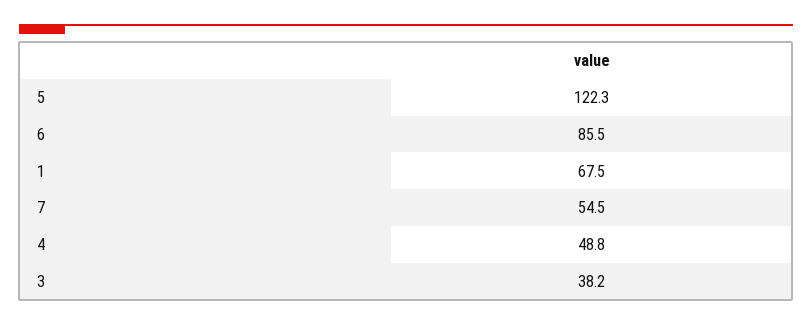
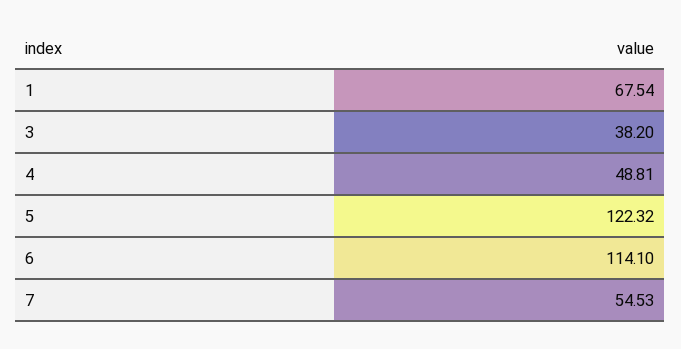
  {
    "5": 122.32,
-   "6": 85.5,
+   "6": 114.1,
    "1": 67.54,
    "7": 54.53,
    "4": 48.81,
    "3": 38.2
  }

